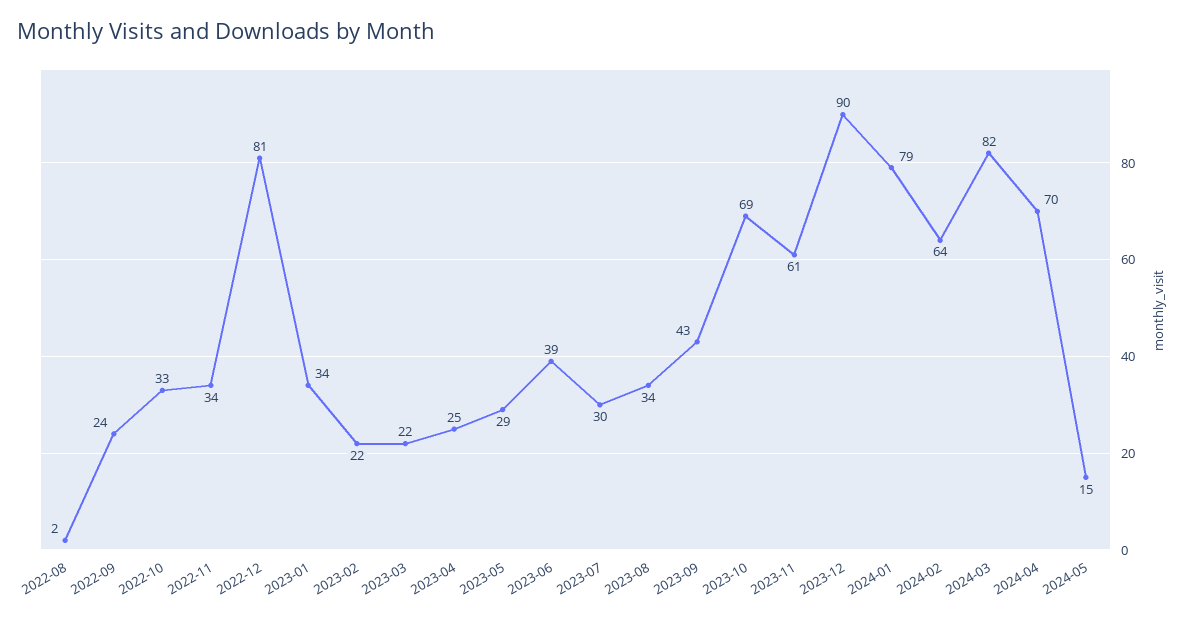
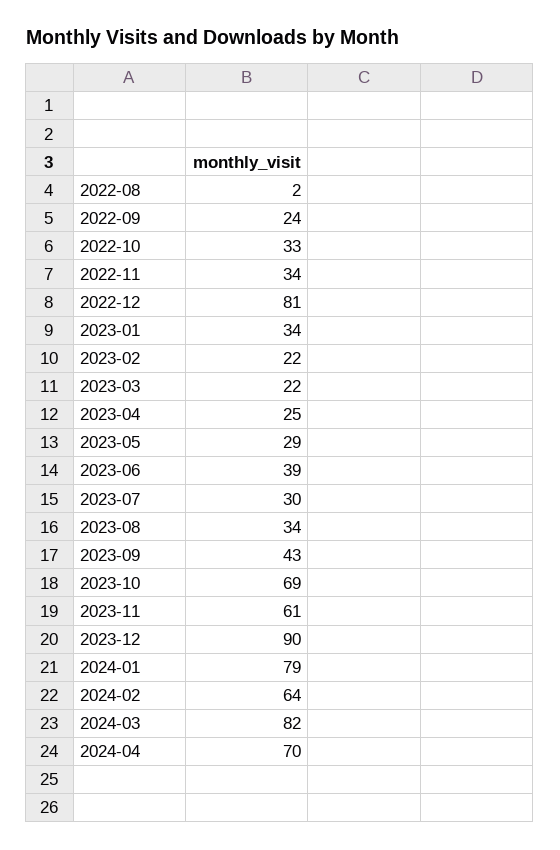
  {
    "2022-08": 2,
    "2022-09": 24,
    "2022-10": 33,
    "2022-11": 34,
    "2022-12": 81,
    "2023-01": 34,
    "2023-02": 22,
    "2023-03": 22,
    "2023-04": 25,
    "2023-05": 29,
    "2023-06": 39,
    "2023-07": 30,
    "2023-08": 34,
    "2023-09": 43,
    "2023-10": 69,
    "2023-11": 61,
    "2023-12": 90,
    "2024-01": 79,
    "2024-02": 64,
    "2024-03": 82,
-   "2024-04": 70,
+   "2024-04": 70
-   "2024-05": 15
  }

